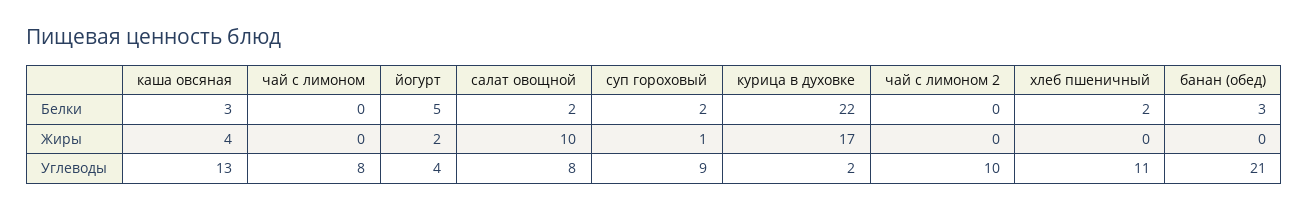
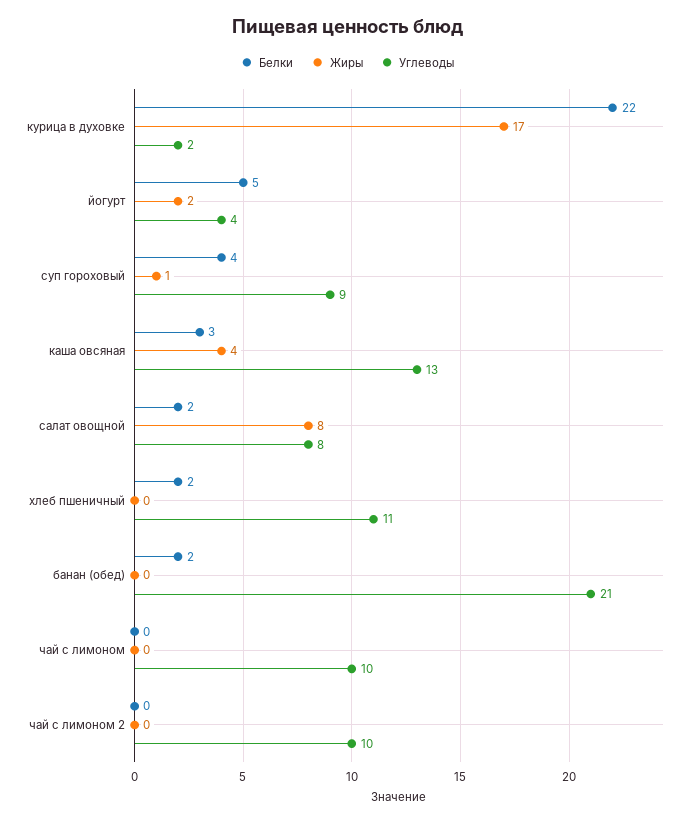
  {
    "Белки": {
      "каша овсяная": 3,
      "чай с лимоном": 0,
      "йогурт": 5,
      "салат овощной": 2,
-     "суп гороховый": 2,
+     "суп гороховый": 4,
      "курица в духовке": 22,
      "чай с лимоном 2": 0,
      "хлеб пшеничный": 2,
-     "банан (обед)": 3
+     "банан (обед)": 2
    },
    "Жиры": {
      "каша овсяная": 4,
      "чай с лимоном": 0,
      "йогурт": 2,
-     "салат овощной": 10,
+     "салат овощной": 8,
      "суп гороховый": 1,
      "курица в духовке": 17,
      "чай с лимоном 2": 0,
      "хлеб пшеничный": 0,
      "банан (обед)": 0
    },
    "Углеводы": {
      "каша овсяная": 13,
-     "чай с лимоном": 8,
+     "чай с лимоном": 10,
      "йогурт": 4,
      "салат овощной": 8,
      "суп гороховый": 9,
      "курица в духовке": 2,
      "чай с лимоном 2": 10,
      "хлеб пшеничный": 11,
      "банан (обед)": 21
    }
  }

